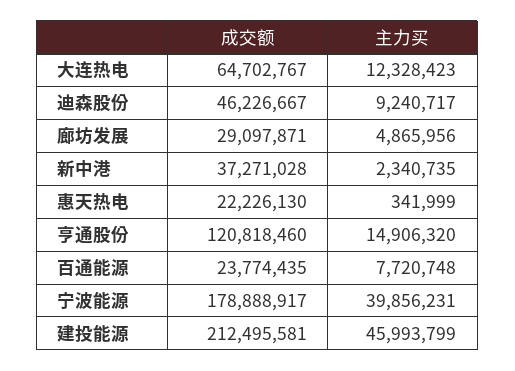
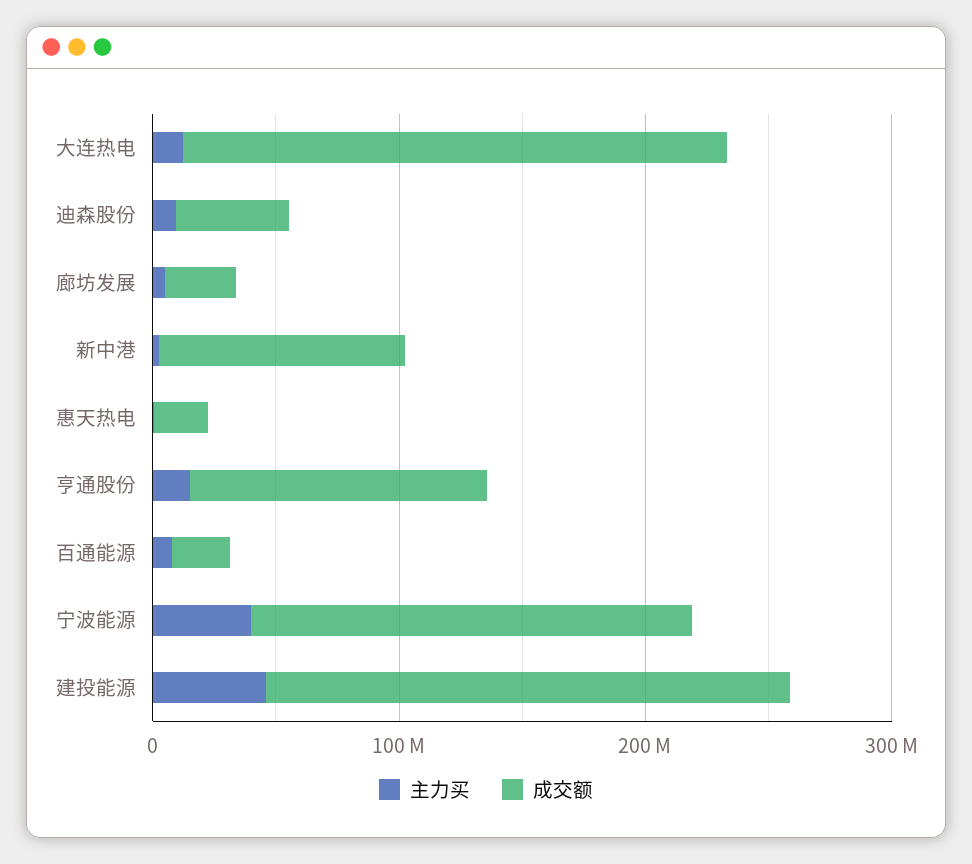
  {
    "成交额": {
-     "大连热电": 64702767,
+     "大连热电": 220000000,
      "迪森股份": 46226667,
      "廊坊发展": 29097871,
-     "新中港": 37271028,
+     "新中港": 100000000,
      "惠天热电": 22226130,
      "亨通股份": 120818460,
      "百通能源": 23774435,
      "宁波能源": 178888917,
      "建投能源": 212495581
    },
    "主力买": {
      "大连热电": 12328423,
      "迪森股份": 9240717,
      "廊坊发展": 4865956,
      "新中港": 2340735,
      "惠天热电": 341999,
      "亨通股份": 14906320,
      "百通能源": 7720748,
      "宁波能源": 39856231,
      "建投能源": 45993799
    }
  }

